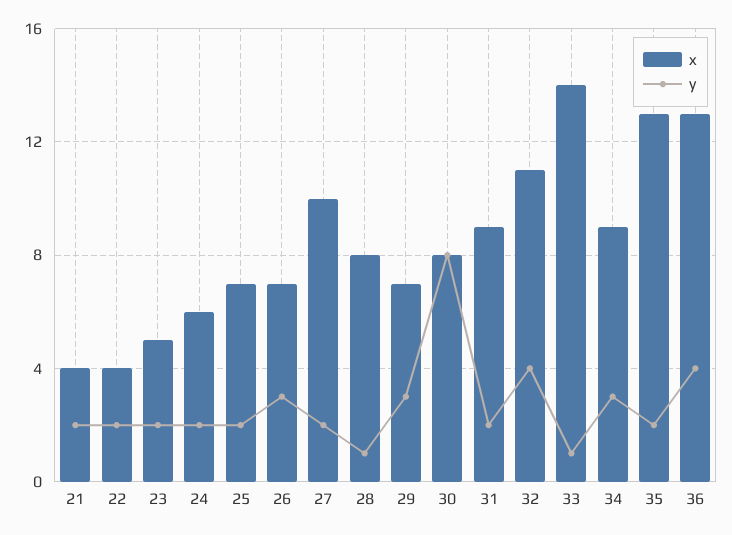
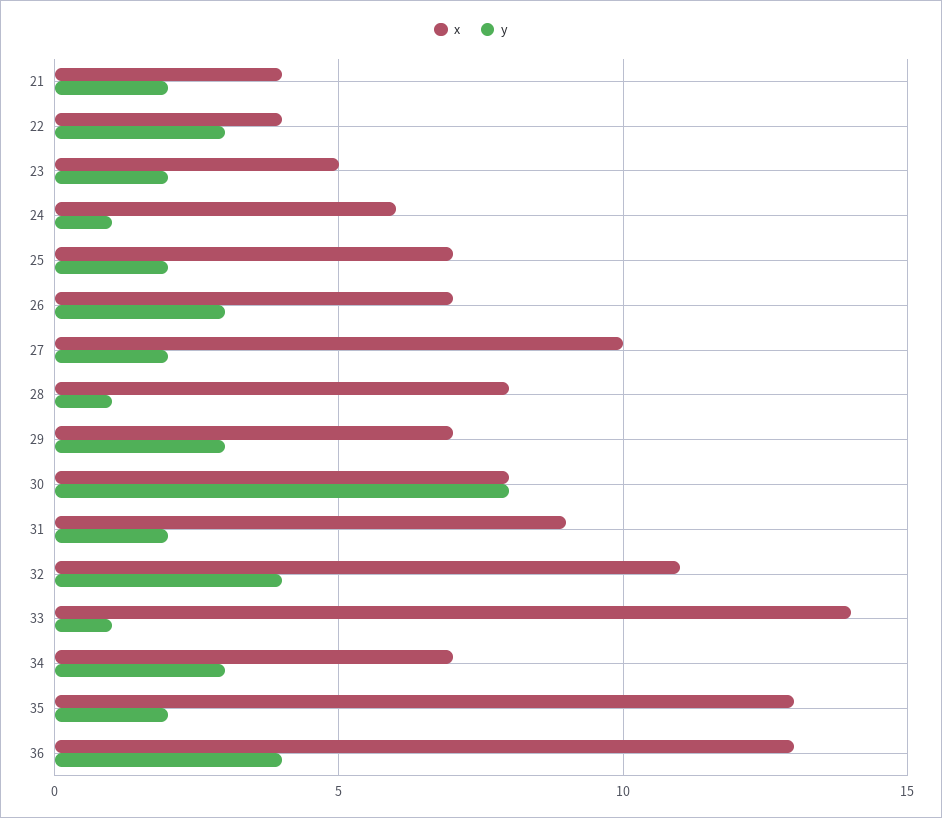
  {
    "x": {
      "21": 4,
      "22": 4,
      "23": 5,
      "24": 6,
      "25": 7,
      "26": 7,
      "27": 10,
      "28": 8,
      "29": 7,
      "30": 8,
      "31": 9,
      "32": 11,
      "33": 14,
-     "34": 9,
+     "34": 7,
      "35": 13,
      "36": 13
    },
    "y": {
      "21": 2,
-     "22": 2,
+     "22": 3,
      "23": 2,
-     "24": 2,
+     "24": 1,
      "25": 2,
      "26": 3,
      "27": 2,
      "28": 1,
      "29": 3,
      "30": 8,
      "31": 2,
      "32": 4,
      "33": 1,
      "34": 3,
      "35": 2,
      "36": 4
    }
  }

